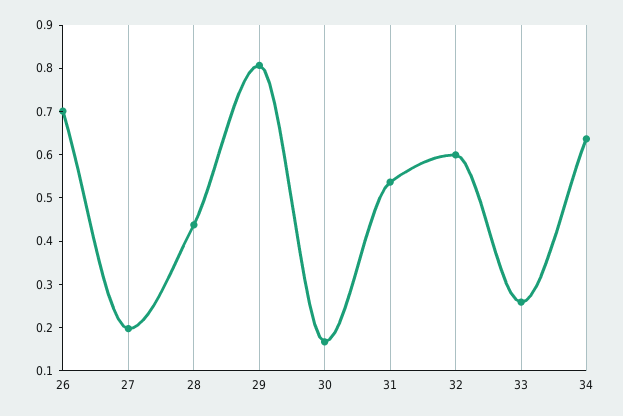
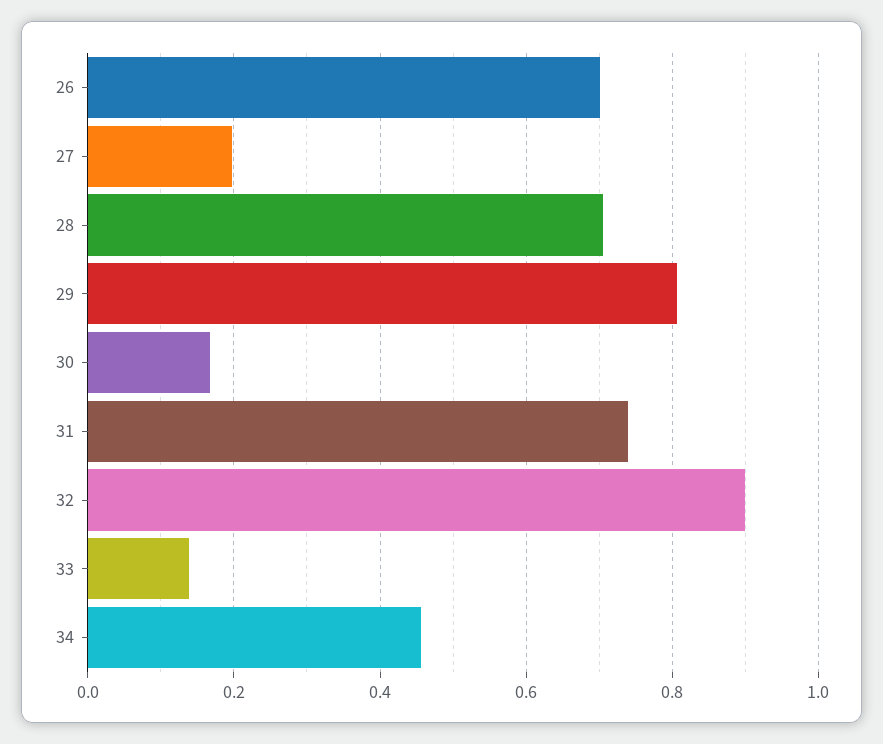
  {
    "26": 0.7,
    "27": 0.2,
-   "28": 0.44,
+   "28": 0.7,
    "29": 0.8,
    "30": 0.16,
-   "31": 0.54,
+   "31": 0.74,
-   "32": 0.6,
+   "32": 0.9,
-   "33": 0.26,
+   "33": 0.14,
-   "34": 0.64
+   "34": 0.46
  }

